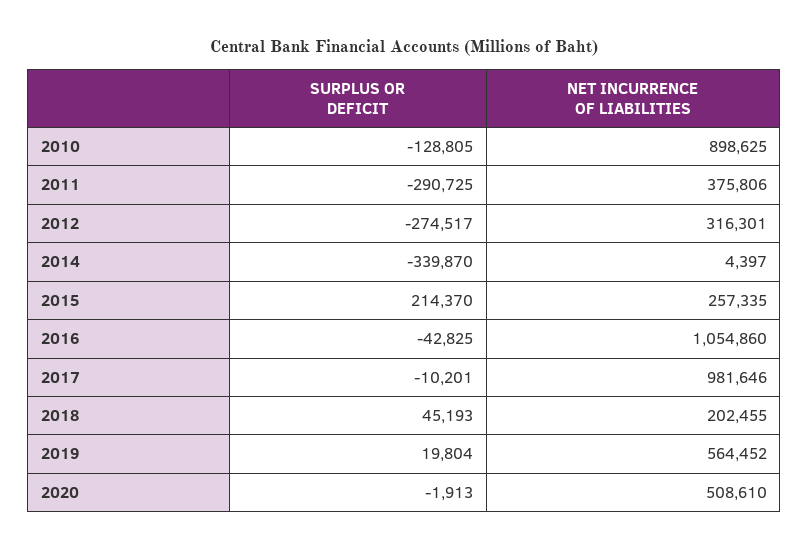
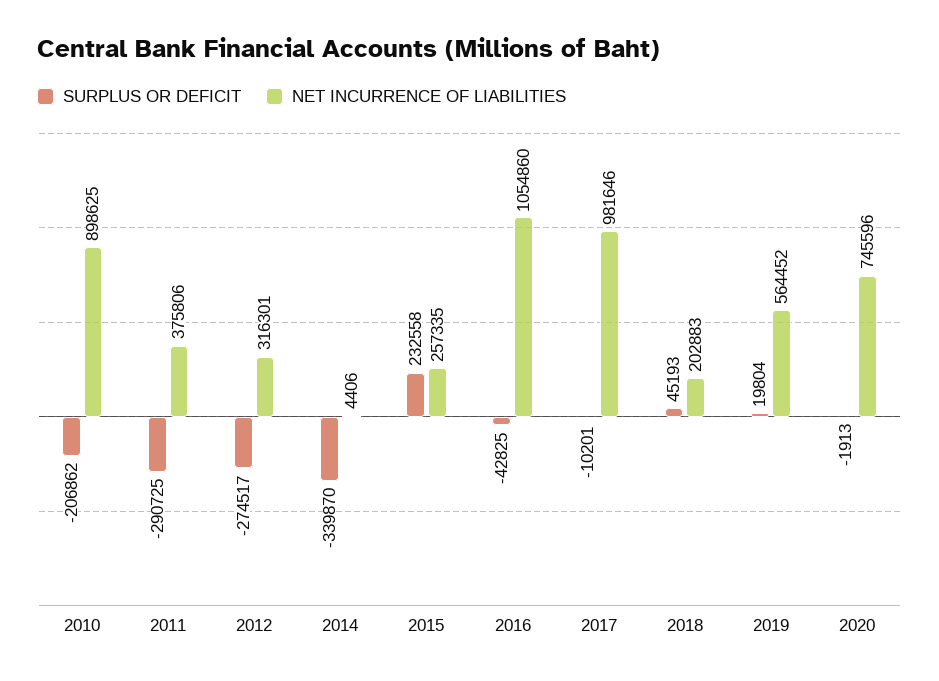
  {
    "SURPLUS OR DEFICIT": {
-     "2010": -128805,
+     "2010": -206862,
      "2011": -290725,
      "2012": -274517,
      "2014": -339870,
-     "2015": 214370,
+     "2015": 232558,
      "2016": -42825,
      "2017": -10201,
      "2018": 45193,
      "2019": 19804,
      "2020": -1913
    },
    "NET INCURRENCE OF LIABILITIES": {
      "2010": 898625,
      "2011": 375806,
      "2012": 316301,
-     "2014": 4397,
+     "2014": 4406,
      "2015": 257335,
      "2016": 1054860,
      "2017": 981646,
-     "2018": 202455,
+     "2018": 202883,
      "2019": 564452,
-     "2020": 508610
+     "2020": 745596
    }
  }

